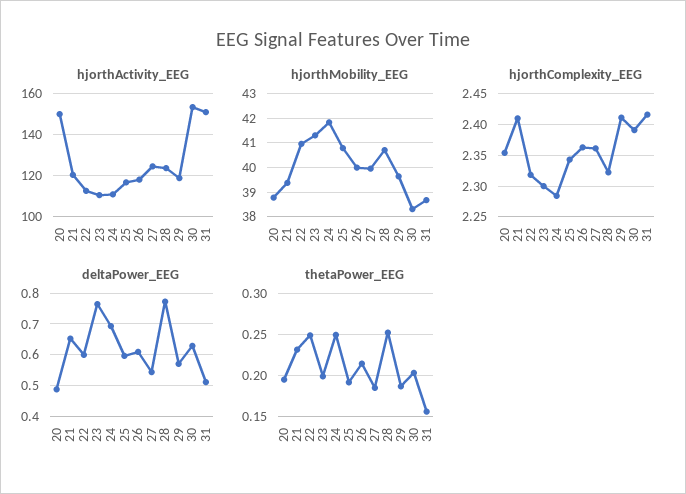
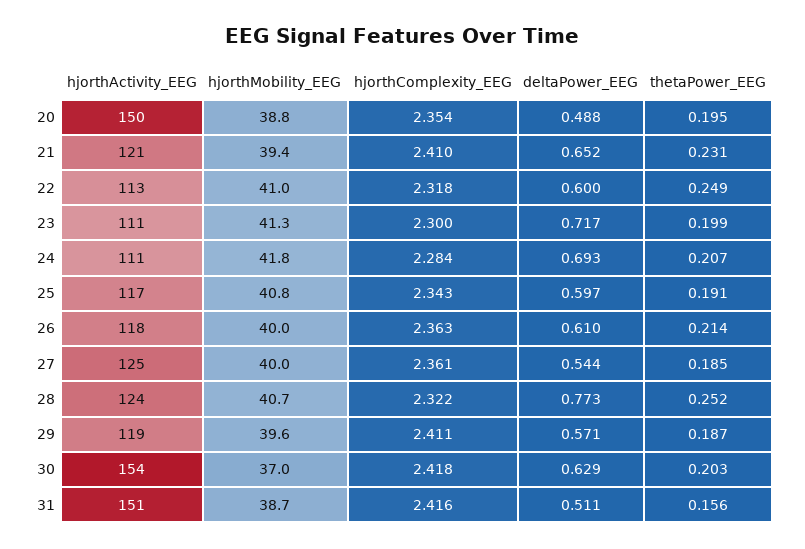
  {
    "hjorthActivity_EEG": {
      "20": 150,
      "21": 121,
      "22": 113,
      "23": 111,
      "24": 111,
      "25": 117,
      "26": 118,
      "27": 125,
      "28": 124,
      "29": 119,
      "30": 154,
      "31": 151
    },
    "hjorthMobility_EEG": {
      "20": 38.8,
      "21": 39.4,
      "22": 41,
      "23": 41.3,
      "24": 41.8,
      "25": 40.8,
      "26": 40,
      "27": 40,
      "28": 40.7,
      "29": 39.6,
-     "30": 38.25,
+     "30": 37,
      "31": 38.7
    },
    "hjorthComplexity_EEG": {
      "20": 2.354,
      "21": 2.41,
      "22": 2.318,
      "23": 2.3,
      "24": 2.284,
      "25": 2.343,
      "26": 2.363,
      "27": 2.361,
      "28": 2.322,
      "29": 2.411,
-     "30": 2.39,
+     "30": 2.418,
      "31": 2.416
    },
    "deltaPower_EEG": {
      "20": 0.488,
      "21": 0.652,
      "22": 0.6,
-     "23": 0.76,
+     "23": 0.717,
      "24": 0.693,
      "25": 0.597,
      "26": 0.61,
      "27": 0.544,
      "28": 0.773,
      "29": 0.571,
      "30": 0.629,
      "31": 0.511
    },
    "thetaPower_EEG": {
      "20": 0.195,
      "21": 0.231,
      "22": 0.249,
      "23": 0.199,
-     "24": 0.25,
+     "24": 0.207,
      "25": 0.191,
      "26": 0.214,
      "27": 0.185,
      "28": 0.252,
      "29": 0.187,
      "30": 0.203,
      "31": 0.156
    }
  }

